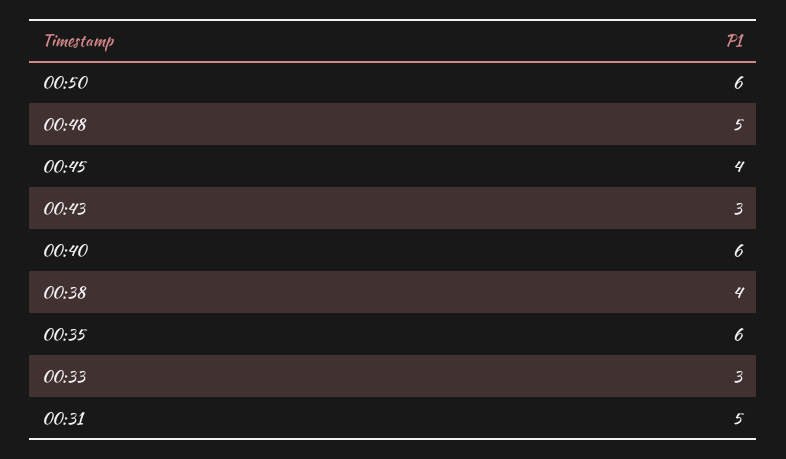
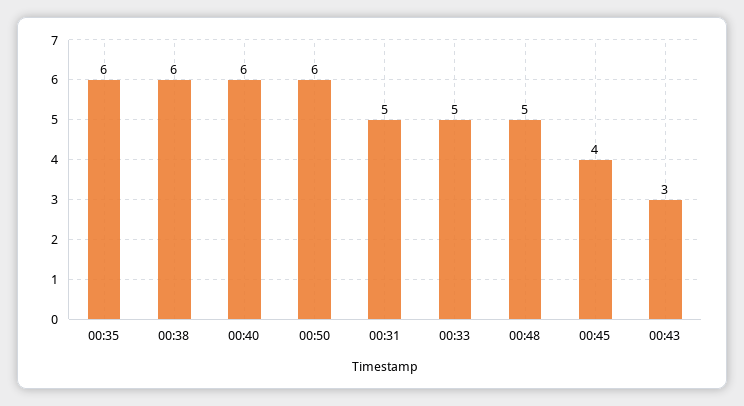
  {
    "00:50": 6,
    "00:48": 5,
    "00:45": 4,
    "00:43": 3,
    "00:40": 6,
-   "00:38": 4,
+   "00:38": 6,
    "00:35": 6,
-   "00:33": 3,
+   "00:33": 5,
    "00:31": 5
  }

